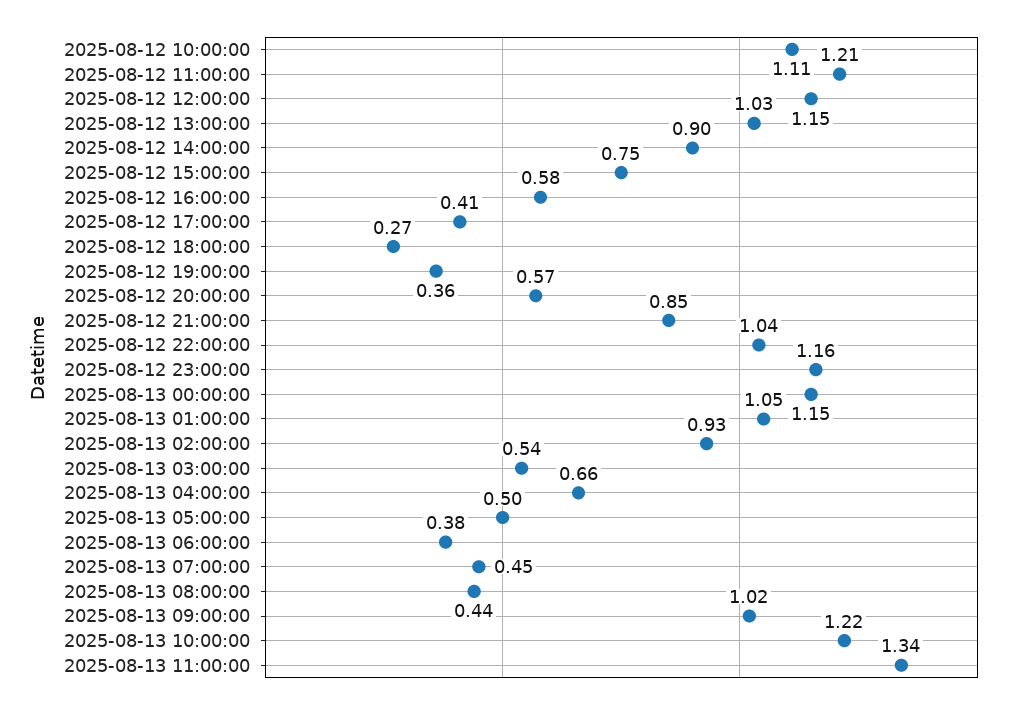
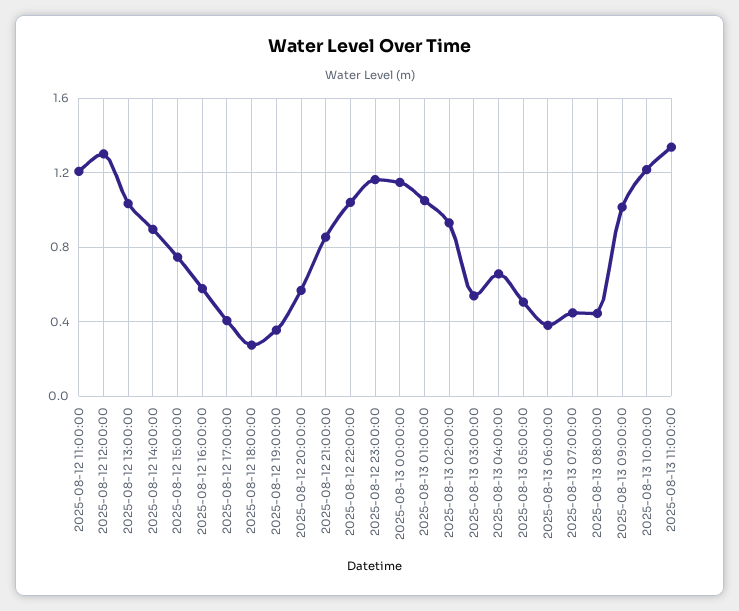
  {
-   "2025-08-12 10:00:00": 1.11,
    "2025-08-12 11:00:00": 1.21,
-   "2025-08-12 12:00:00": 1.15,
+   "2025-08-12 12:00:00": 1.3,
    "2025-08-12 13:00:00": 1.03,
    "2025-08-12 14:00:00": 0.9,
    "2025-08-12 15:00:00": 0.75,
    "2025-08-12 16:00:00": 0.58,
    "2025-08-12 17:00:00": 0.41,
    "2025-08-12 18:00:00": 0.27,
    "2025-08-12 19:00:00": 0.36,
    "2025-08-12 20:00:00": 0.57,
    "2025-08-12 21:00:00": 0.85,
    "2025-08-12 22:00:00": 1.04,
    "2025-08-12 23:00:00": 1.16,
    "2025-08-13 00:00:00": 1.15,
    "2025-08-13 01:00:00": 1.05,
    "2025-08-13 02:00:00": 0.93,
    "2025-08-13 03:00:00": 0.54,
    "2025-08-13 04:00:00": 0.66,
    "2025-08-13 05:00:00": 0.5,
    "2025-08-13 06:00:00": 0.38,
    "2025-08-13 07:00:00": 0.45,
    "2025-08-13 08:00:00": 0.44,
    "2025-08-13 09:00:00": 1.02,
    "2025-08-13 10:00:00": 1.22,
    "2025-08-13 11:00:00": 1.34
  }

